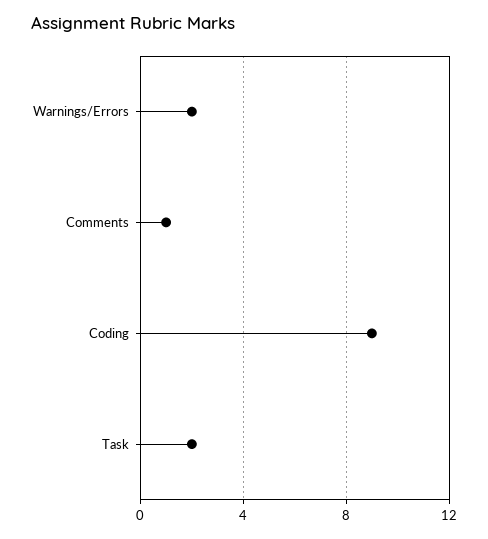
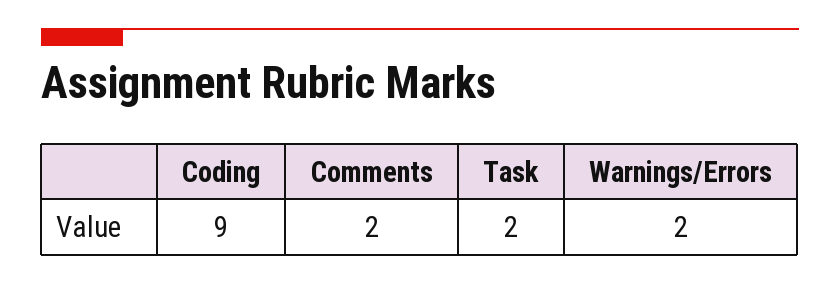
  {
    "Warnings/Errors": 2,
-   "Comments": 1,
+   "Comments": 2,
    "Coding": 9,
    "Task": 2
  }

